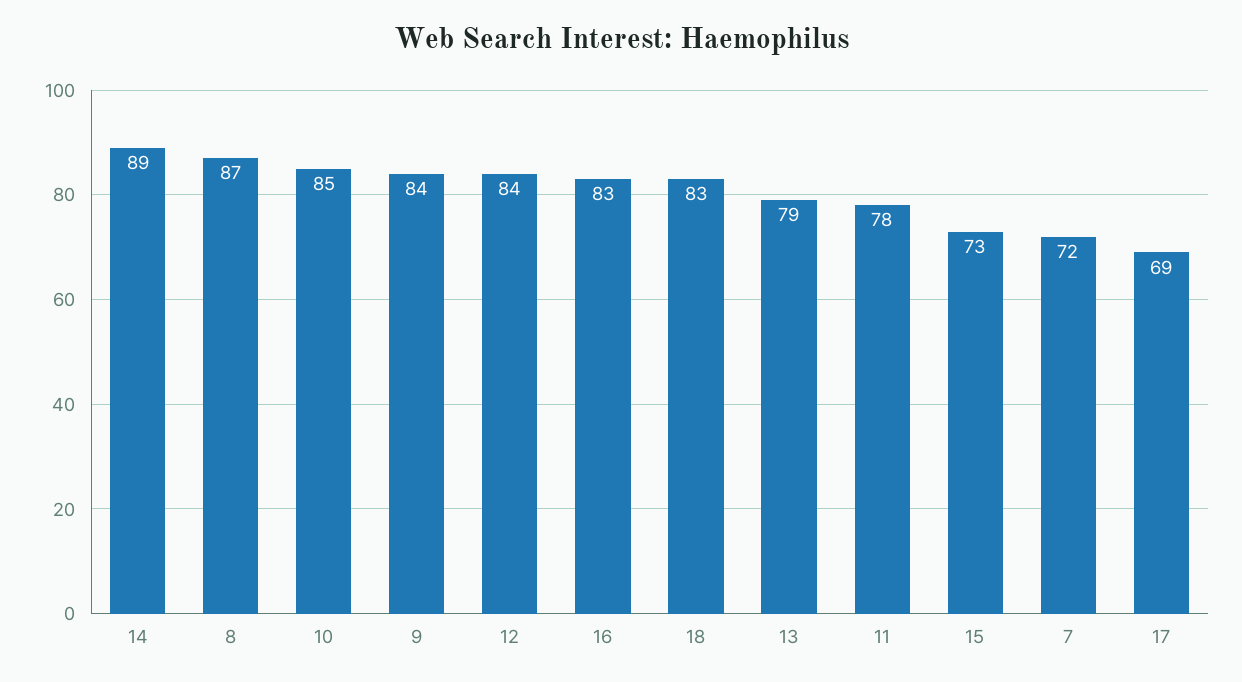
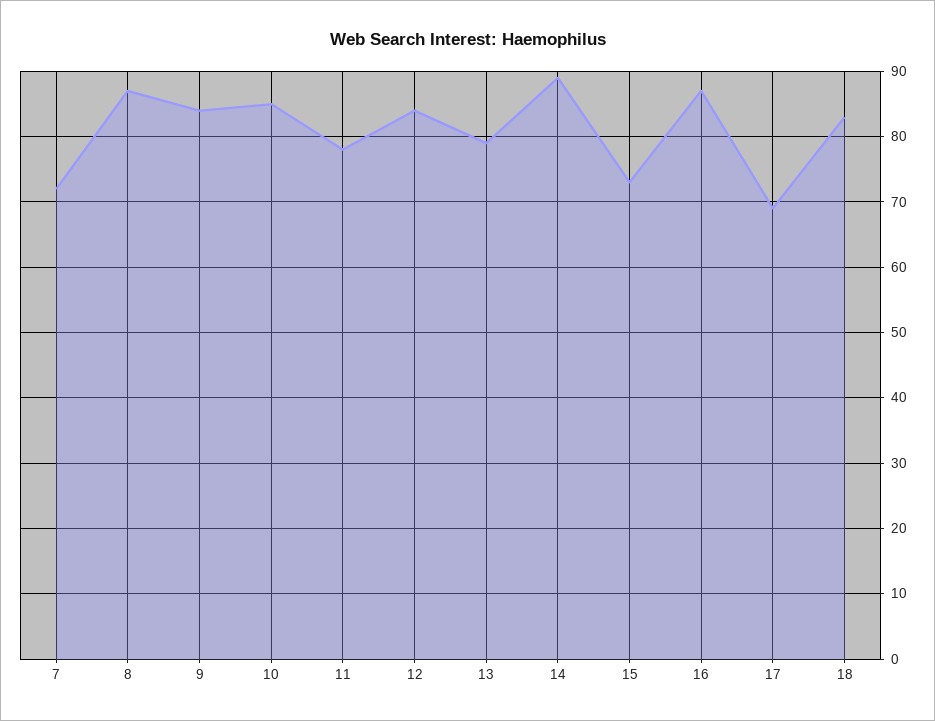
  {
    "14": 89,
    "8": 87,
    "10": 85,
    "9": 84,
    "12": 84,
-   "16": 83,
+   "16": 87,
    "18": 83,
    "13": 79,
    "11": 78,
    "15": 73,
    "7": 72,
    "17": 69
  }

